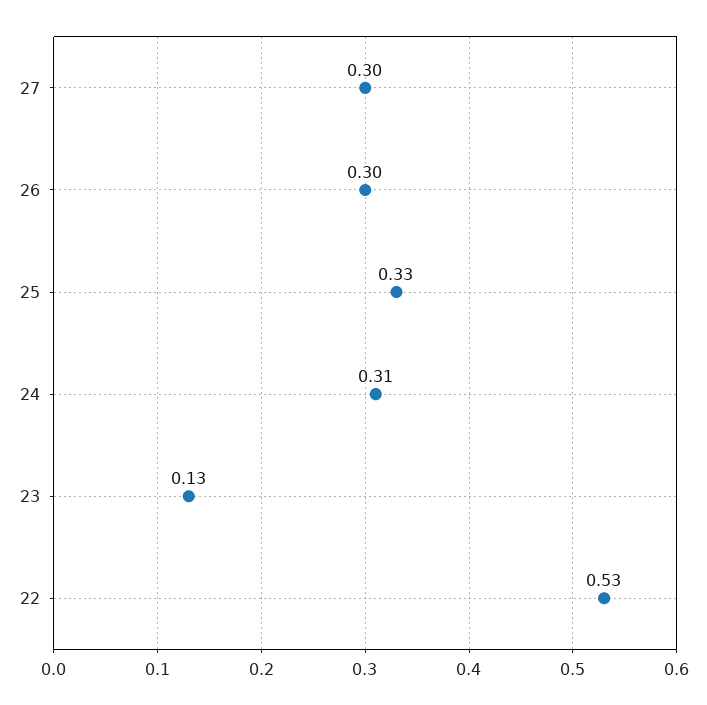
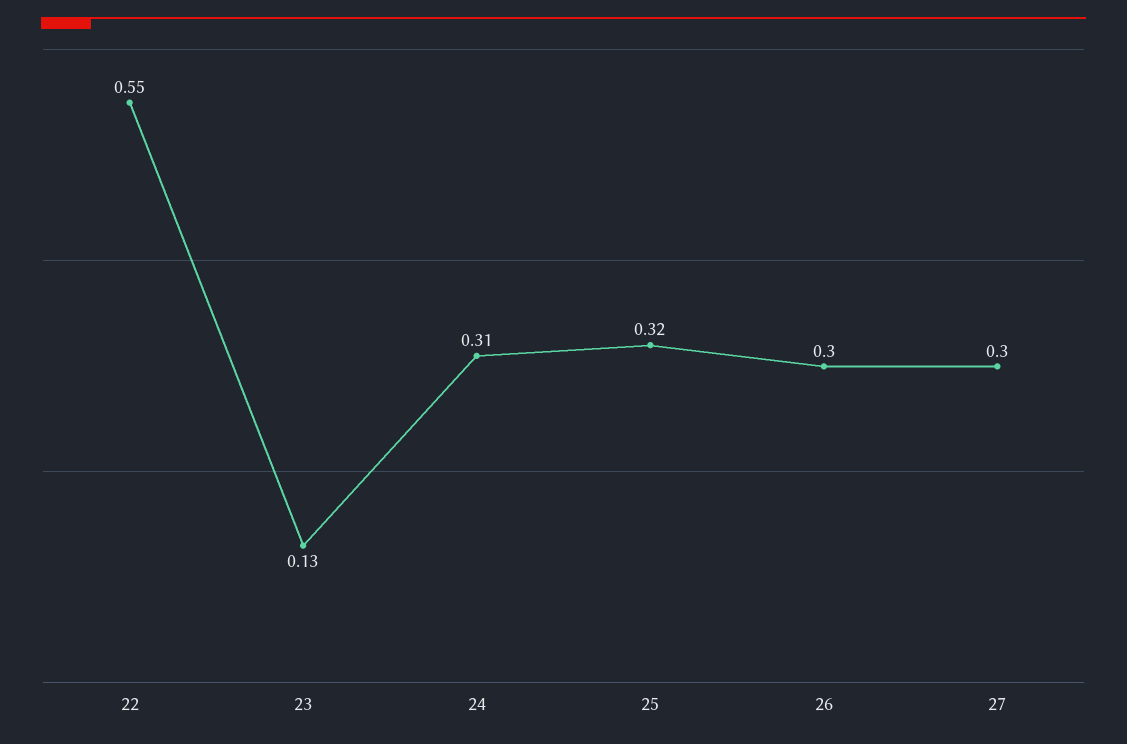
  {
    "27": 0.3,
    "26": 0.3,
-   "25": 0.33,
+   "25": 0.32,
    "24": 0.31,
    "23": 0.13,
-   "22": 0.53
+   "22": 0.55
  }

